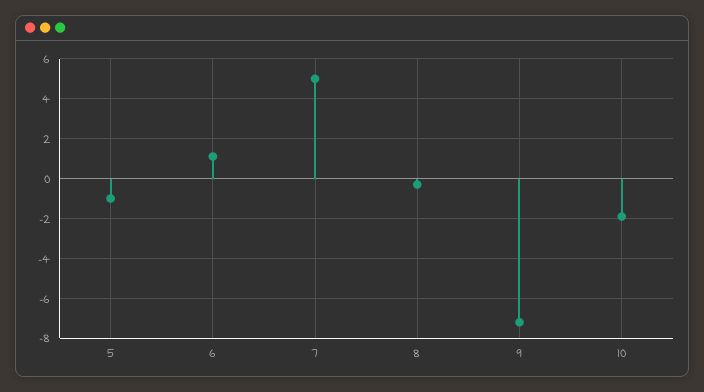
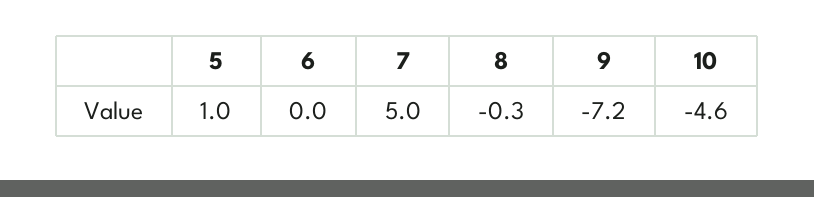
  {
-   "5": -1,
+   "5": 1,
-   "6": 1,
+   "6": 0,
    "7": 5,
    "8": -0.3,
    "9": -7.2,
-   "10": -2
+   "10": -4.6
  }

